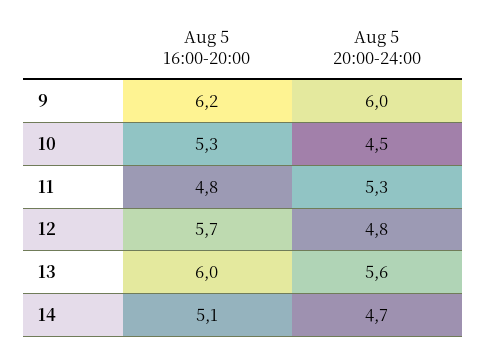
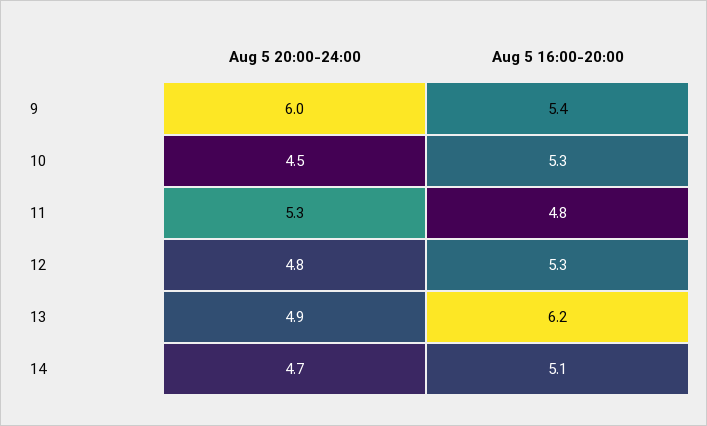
  {
    "Aug 5 16:00-20:00": {
-     "9": 6.2,
+     "9": 5.4,
      "10": 5.3,
      "11": 4.8,
-     "12": 5.7,
+     "12": 5.3,
-     "13": 6,
+     "13": 6.2,
      "14": 5.1
    },
    "Aug 5 20:00-24:00": {
      "9": 6,
      "10": 4.5,
      "11": 5.3,
      "12": 4.8,
-     "13": 5.6,
+     "13": 4.9,
      "14": 4.7
    }
  }

